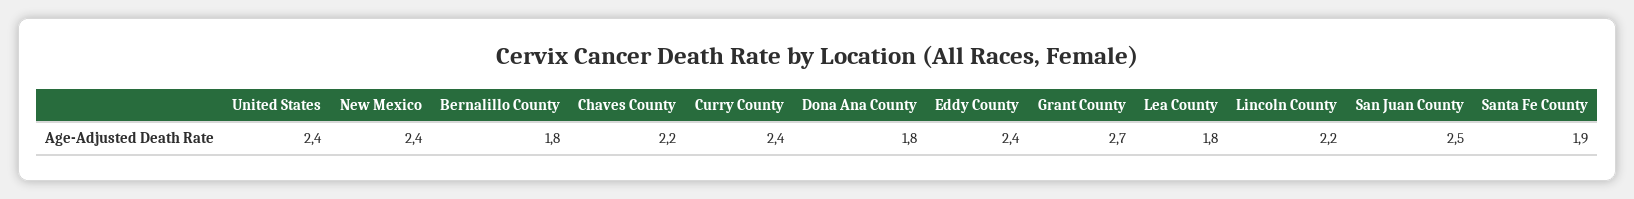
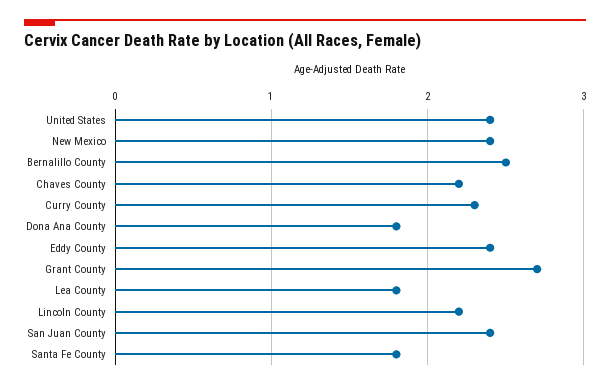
  {
    "United States": 2.4,
    "New Mexico": 2.4,
-   "Bernalillo County": 1.8,
+   "Bernalillo County": 2.5,
    "Chaves County": 2.2,
-   "Curry County": 2.4,
+   "Curry County": 2.3,
    "Dona Ana County": 1.8,
    "Eddy County": 2.4,
    "Grant County": 2.7,
    "Lea County": 1.8,
    "Lincoln County": 2.2,
-   "San Juan County": 2.5,
+   "San Juan County": 2.4,
-   "Santa Fe County": 1.9
+   "Santa Fe County": 1.8
  }

